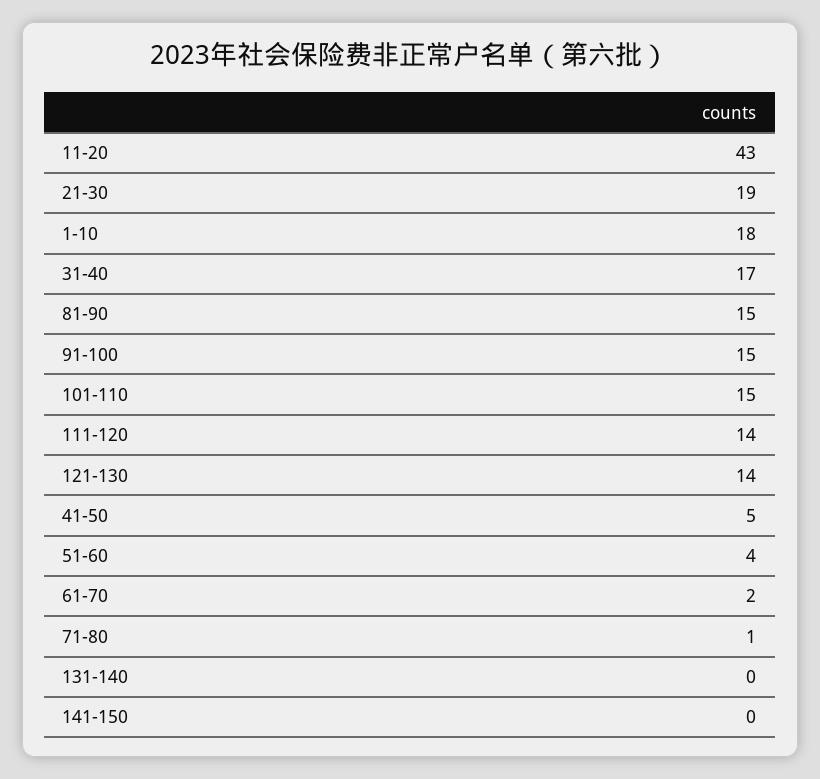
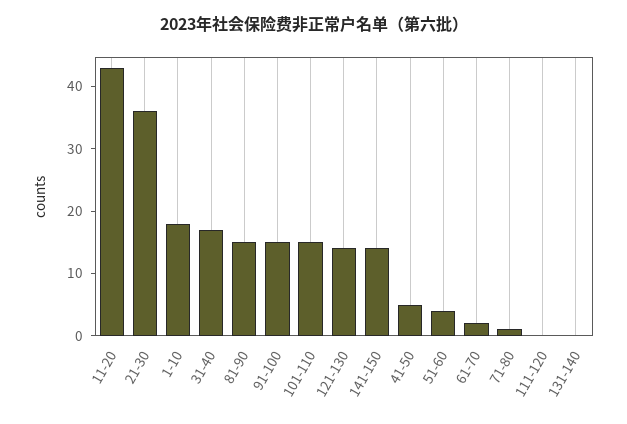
  {
    "11-20": 43,
-   "21-30": 19,
+   "21-30": 35,
    "1-10": 18,
    "31-40": 17,
    "81-90": 15,
    "91-100": 15,
    "101-110": 15,
-   "111-120": 14,
+   "111-120": 0,
    "121-130": 14,
    "41-50": 5,
    "51-60": 4,
    "61-70": 2,
    "71-80": 1,
    "131-140": 0,
-   "141-150": 0
+   "141-150": 15
  }

